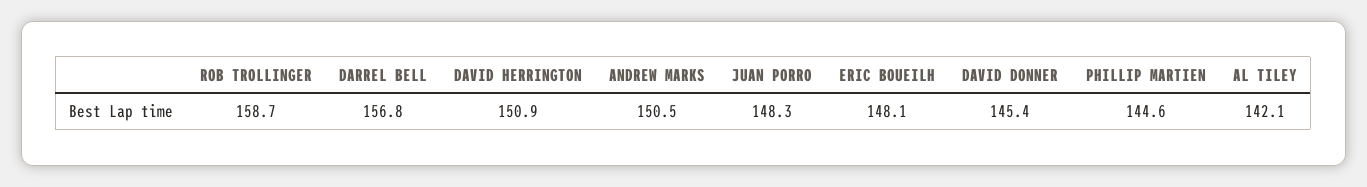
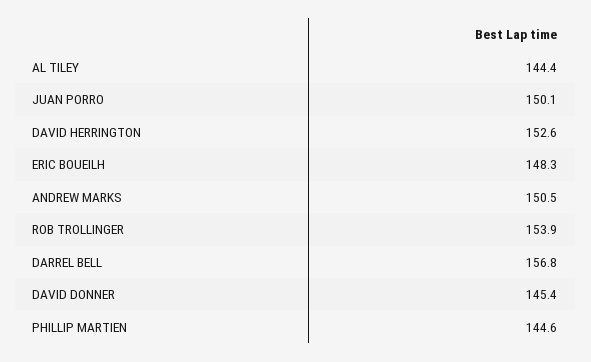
  {
-   "ROB TROLLINGER": 158.7,
+   "ROB TROLLINGER": 153.9,
    "DARREL BELL": 156.8,
-   "DAVID HERRINGTON": 150.9,
+   "DAVID HERRINGTON": 152.6,
    "ANDREW MARKS": 150.5,
-   "JUAN PORRO": 148.3,
+   "JUAN PORRO": 150.1,
-   "ERIC BOUEILH": 148.1,
+   "ERIC BOUEILH": 148.3,
    "DAVID DONNER": 145.4,
    "PHILLIP MARTIEN": 144.6,
-   "AL TILEY": 142.1
+   "AL TILEY": 144.4
  }

